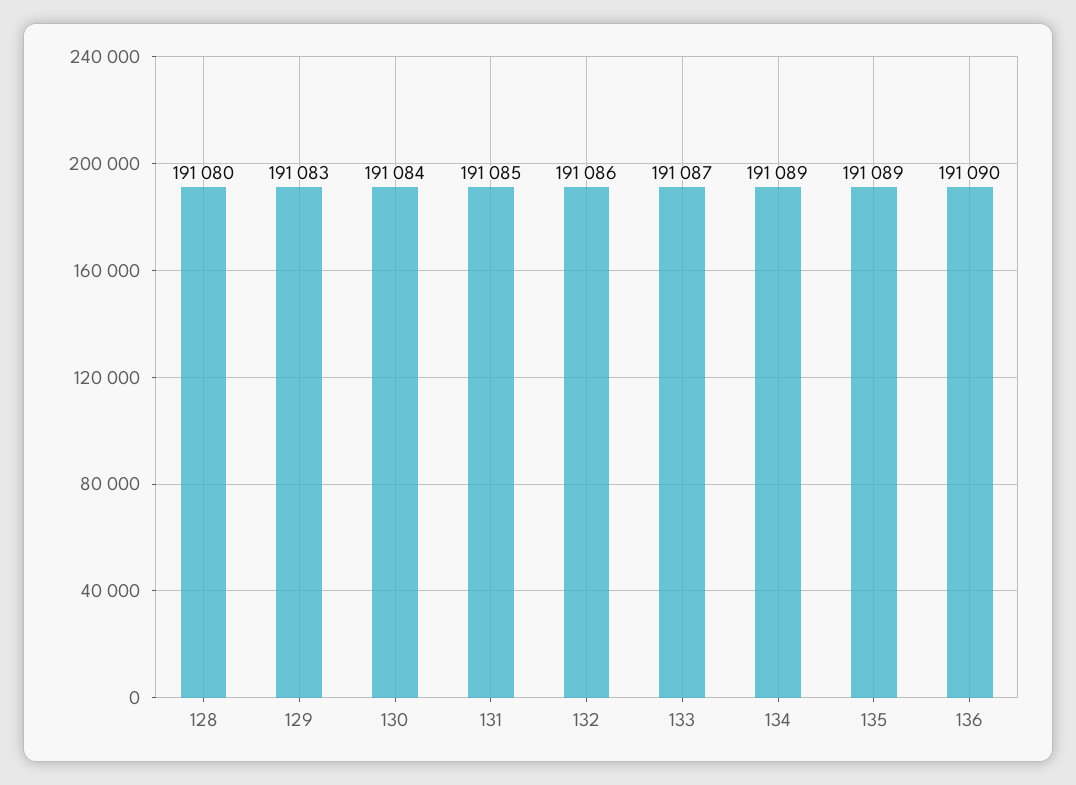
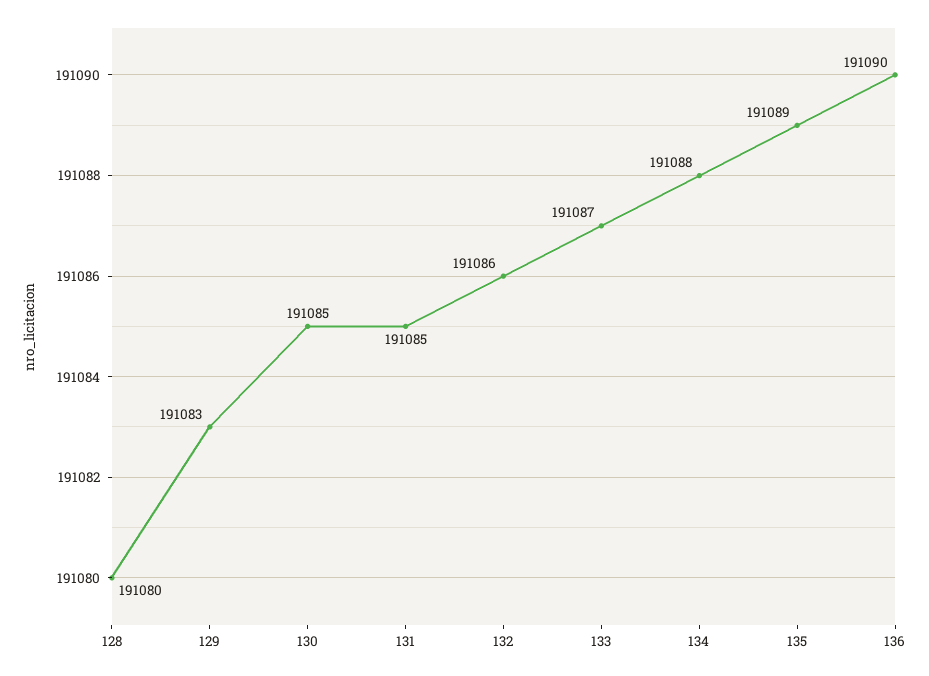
  {
    "128": 191080,
    "129": 191083,
-   "130": 191084,
+   "130": 191085,
    "131": 191085,
    "132": 191086,
    "133": 191087,
-   "134": 191089,
+   "134": 191088,
    "135": 191089,
    "136": 191090
  }

